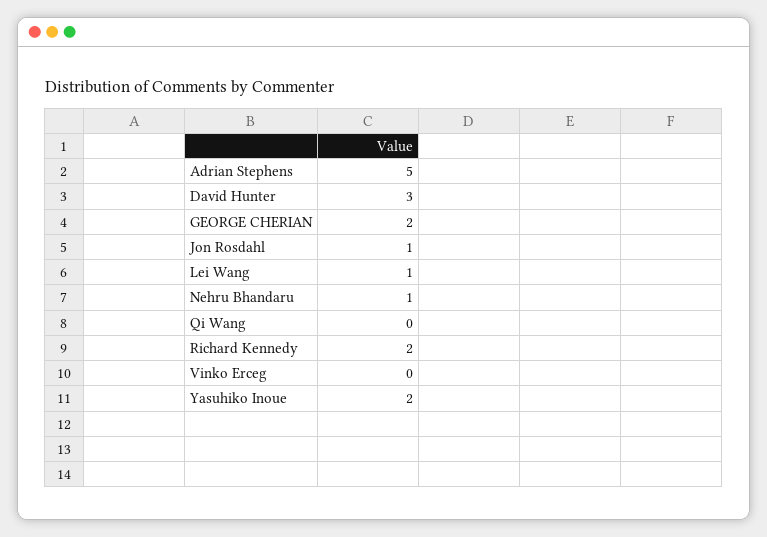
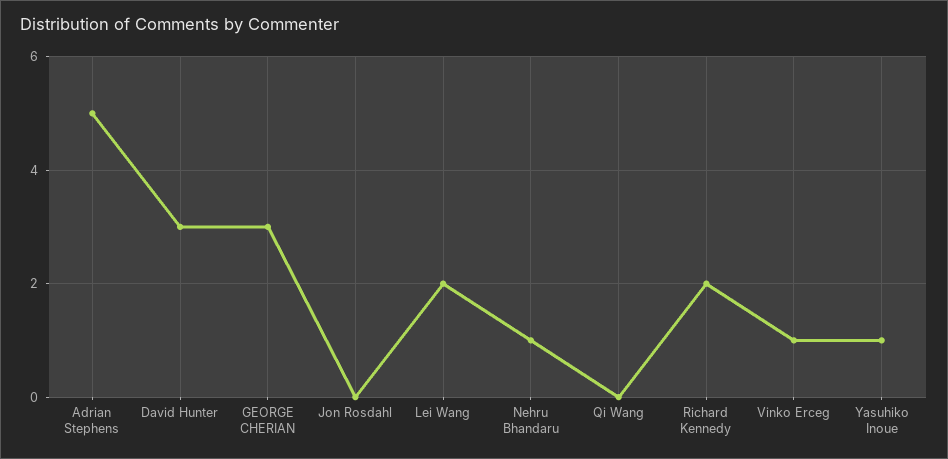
  {
    "Adrian Stephens": 5,
    "David Hunter": 3,
-   "GEORGE CHERIAN": 2,
+   "GEORGE CHERIAN": 3,
-   "Jon Rosdahl": 1,
+   "Jon Rosdahl": 0,
-   "Lei Wang": 1,
+   "Lei Wang": 2,
    "Nehru Bhandaru": 1,
    "Qi Wang": 0,
    "Richard Kennedy": 2,
-   "Vinko Erceg": 0,
+   "Vinko Erceg": 1,
-   "Yasuhiko Inoue": 2
+   "Yasuhiko Inoue": 1
  }

